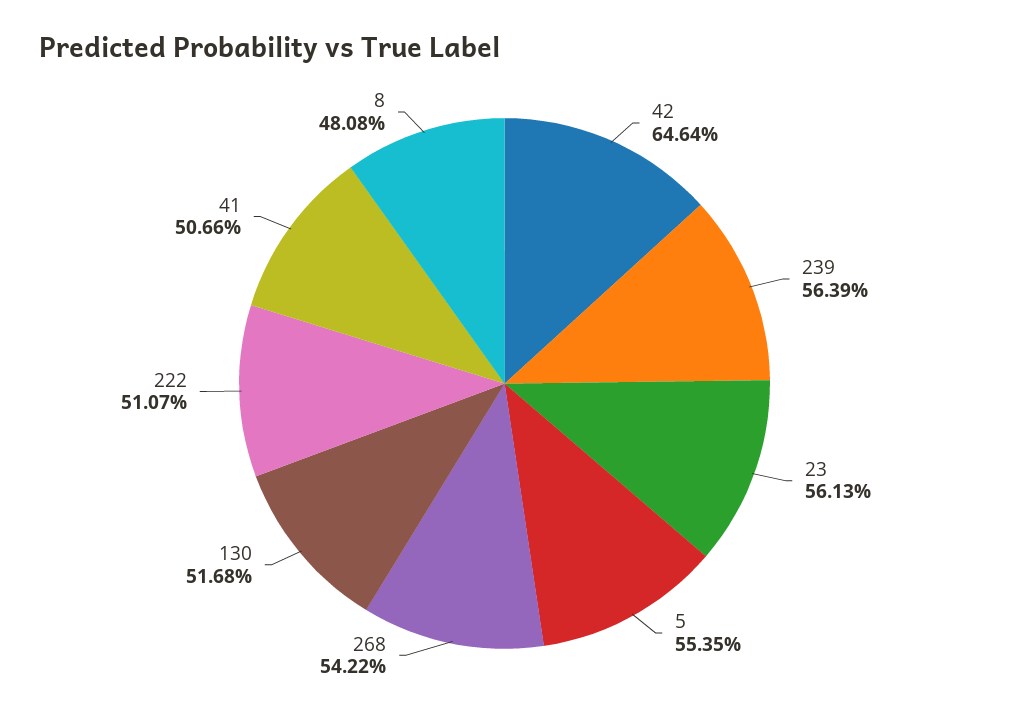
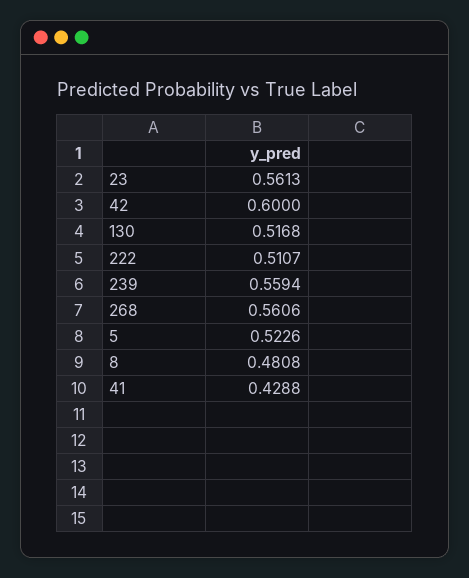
  {
-   "42": 0.6464,
+   "42": 0.6,
-   "239": 0.5639,
+   "239": 0.5594,
    "23": 0.5613,
-   "5": 0.5535,
+   "5": 0.5226,
-   "268": 0.5422,
+   "268": 0.5606,
    "130": 0.5168,
    "222": 0.5107,
-   "41": 0.5066,
+   "41": 0.4288,
    "8": 0.4808
  }

